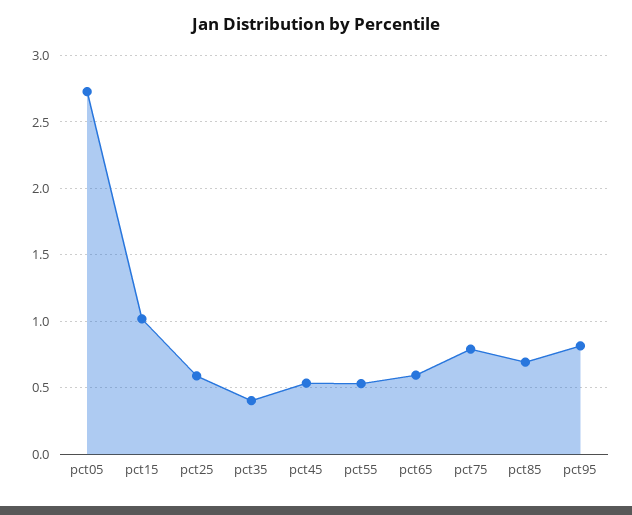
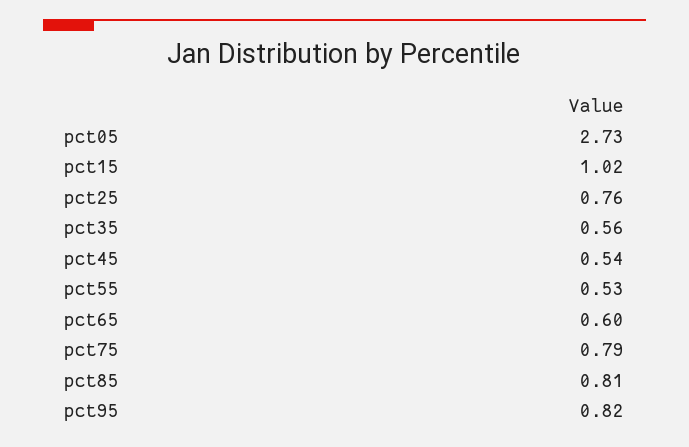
  {
    "pct05": 2.73,
    "pct15": 1.02,
-   "pct25": 0.6,
+   "pct25": 0.76,
-   "pct35": 0.4,
+   "pct35": 0.56,
    "pct45": 0.54,
    "pct55": 0.53,
    "pct65": 0.6,
    "pct75": 0.79,
-   "pct85": 0.7,
+   "pct85": 0.81,
    "pct95": 0.82
  }

